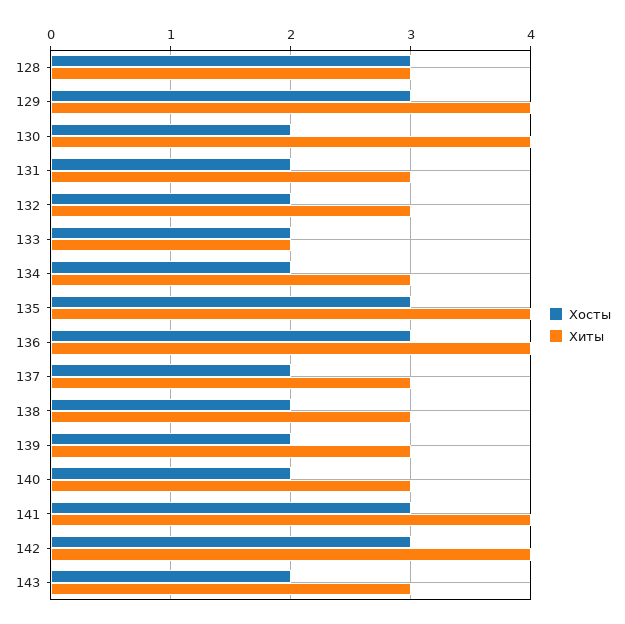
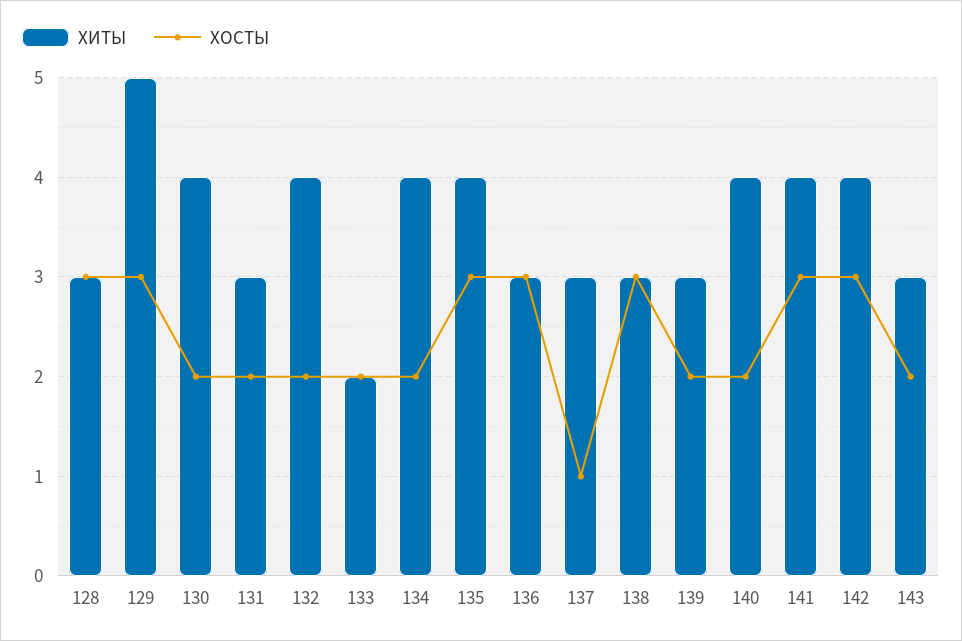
  {
    "Хосты": {
      "128": 3,
      "129": 3,
      "130": 2,
      "131": 2,
      "132": 2,
      "133": 2,
      "134": 2,
      "135": 3,
      "136": 3,
-     "137": 2,
+     "137": 1,
-     "138": 2,
+     "138": 3,
      "139": 2,
      "140": 2,
      "141": 3,
      "142": 3,
      "143": 2
    },
    "Хиты": {
      "128": 3,
-     "129": 4,
+     "129": 5,
      "130": 4,
      "131": 3,
-     "132": 3,
+     "132": 4,
      "133": 2,
-     "134": 3,
+     "134": 4,
      "135": 4,
-     "136": 4,
+     "136": 3,
      "137": 3,
      "138": 3,
      "139": 3,
-     "140": 3,
+     "140": 4,
      "141": 4,
      "142": 4,
      "143": 3
    }
  }

